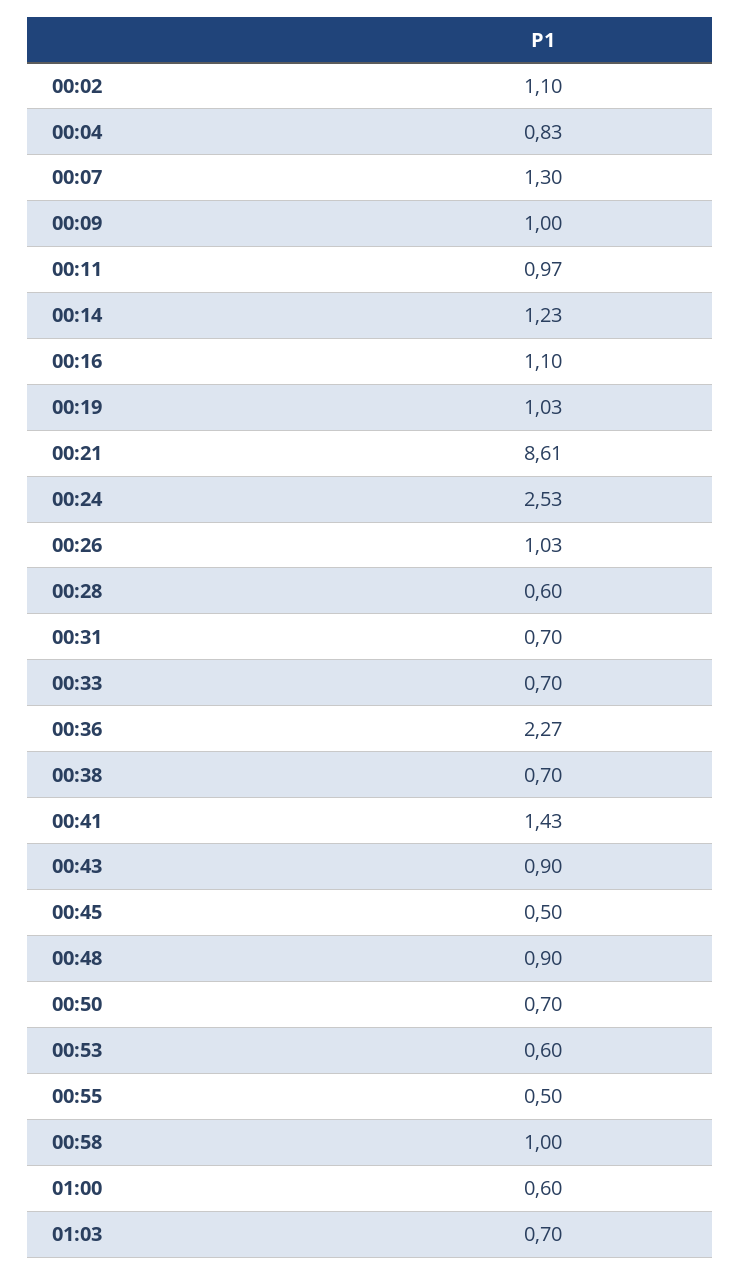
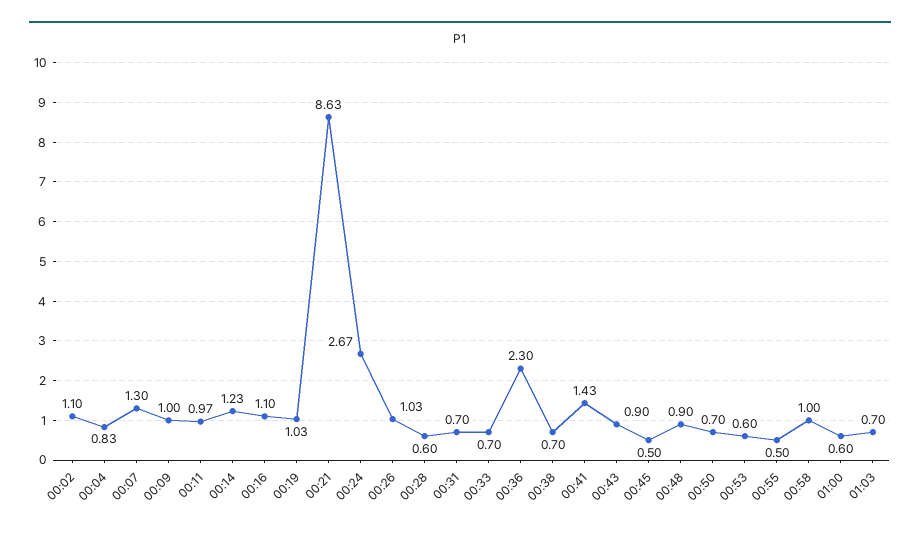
  {
    "00:02": 1.1,
    "00:04": 0.83,
    "00:07": 1.3,
    "00:09": 1,
    "00:11": 0.97,
    "00:14": 1.23,
    "00:16": 1.1,
    "00:19": 1.03,
-   "00:21": 8.61,
+   "00:21": 8.63,
-   "00:24": 2.53,
+   "00:24": 2.67,
    "00:26": 1.03,
    "00:28": 0.6,
    "00:31": 0.7,
    "00:33": 0.7,
-   "00:36": 2.27,
+   "00:36": 2.3,
    "00:38": 0.7,
    "00:41": 1.43,
    "00:43": 0.9,
    "00:45": 0.5,
    "00:48": 0.9,
    "00:50": 0.7,
    "00:53": 0.6,
    "00:55": 0.5,
    "00:58": 1,
    "01:00": 0.6,
    "01:03": 0.7
  }

